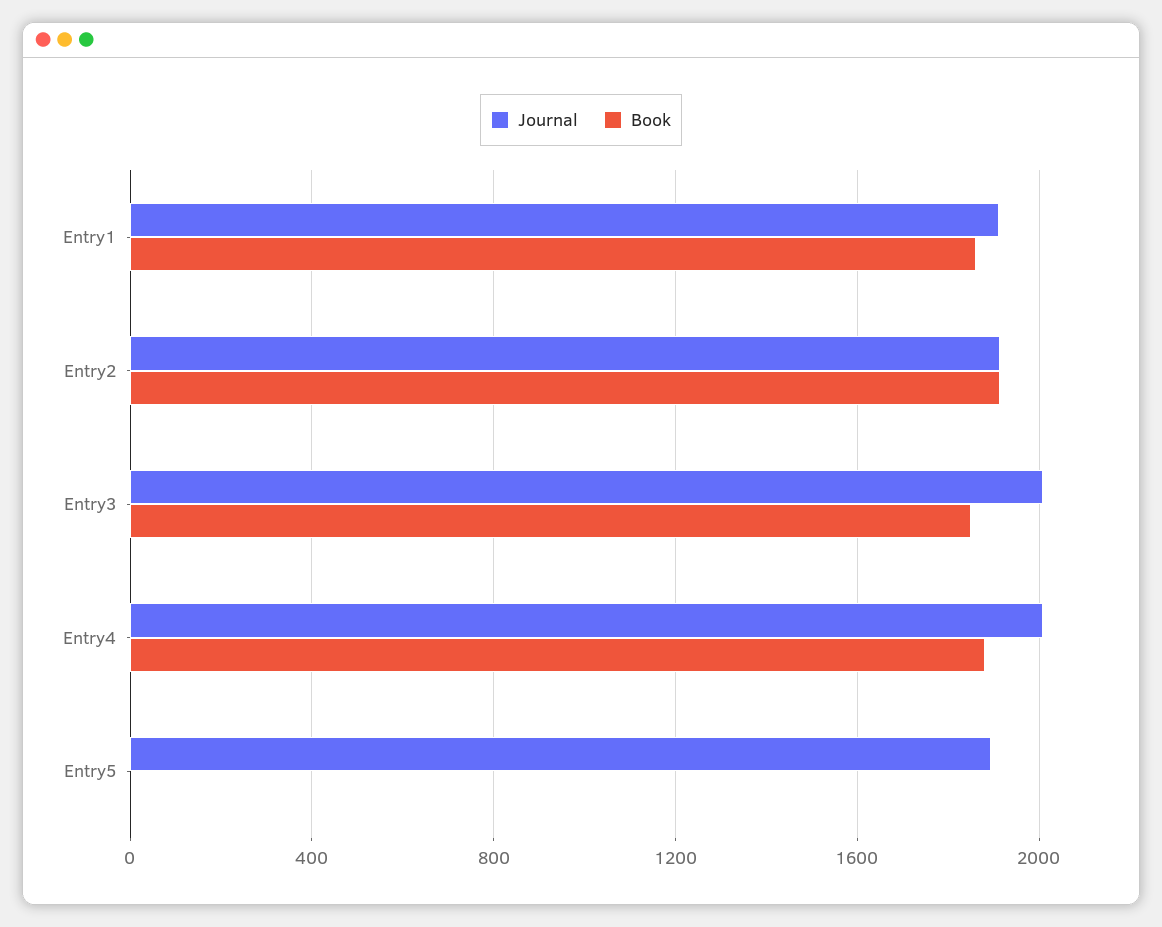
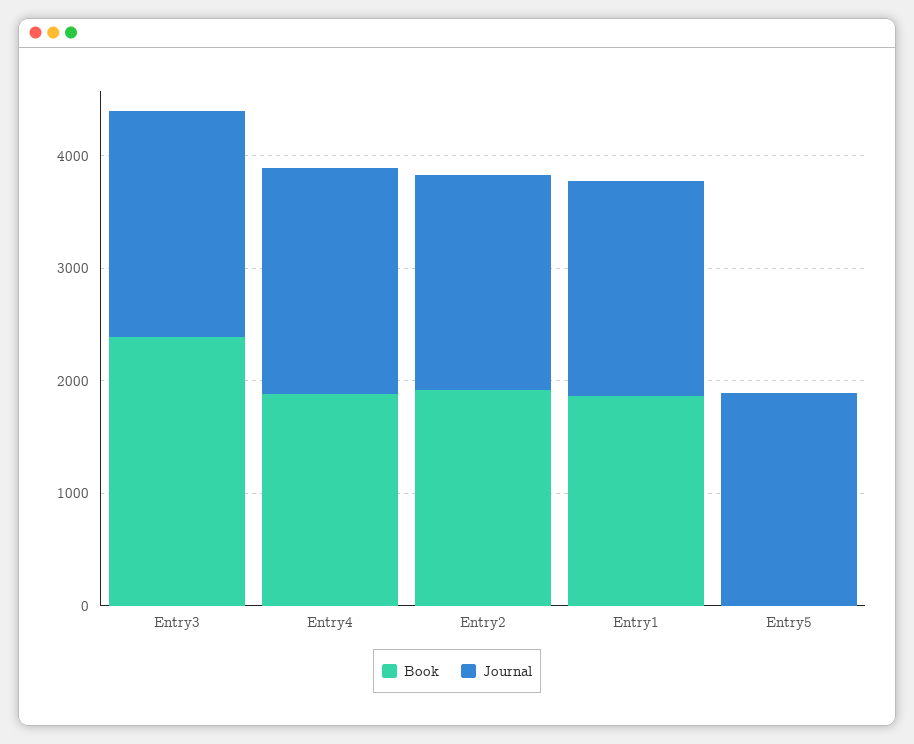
  {
    "Journal": {
      "Entry1": 1900,
      "Entry2": 1900,
      "Entry3": 2000,
      "Entry4": 2000,
      "Entry5": 1900
    },
    "Book": {
      "Entry1": 1850,
      "Entry2": 1900,
-     "Entry3": 1850,
+     "Entry3": 2400,
      "Entry4": 1900,
      "Entry5": 0
    }
  }

